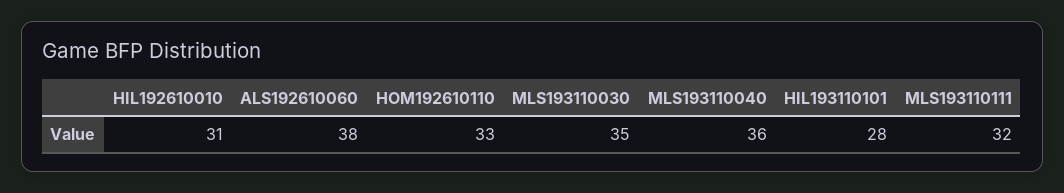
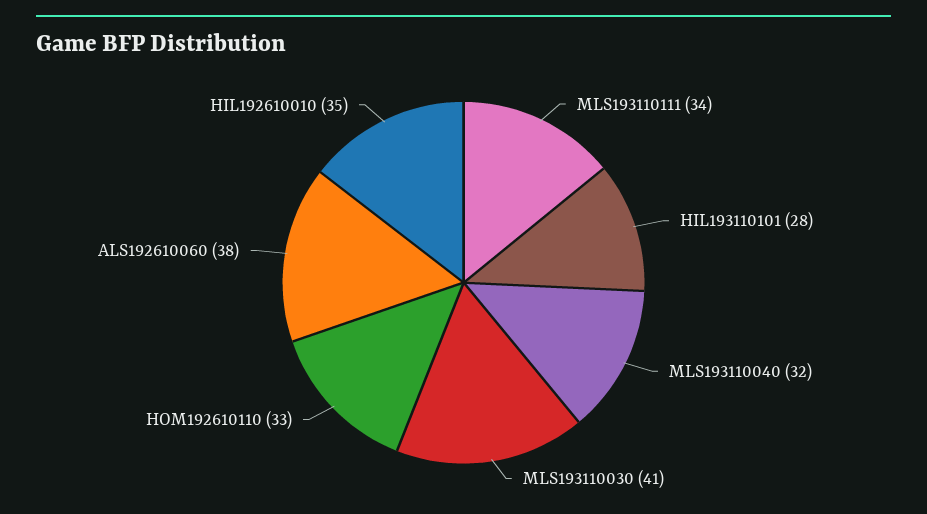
  {
-   "HIL192610010": 31,
+   "HIL192610010": 35,
    "ALS192610060": 38,
    "HOM192610110": 33,
-   "MLS193110030": 35,
+   "MLS193110030": 41,
-   "MLS193110040": 36,
+   "MLS193110040": 32,
    "HIL193110101": 28,
-   "MLS193110111": 32
+   "MLS193110111": 34
  }

